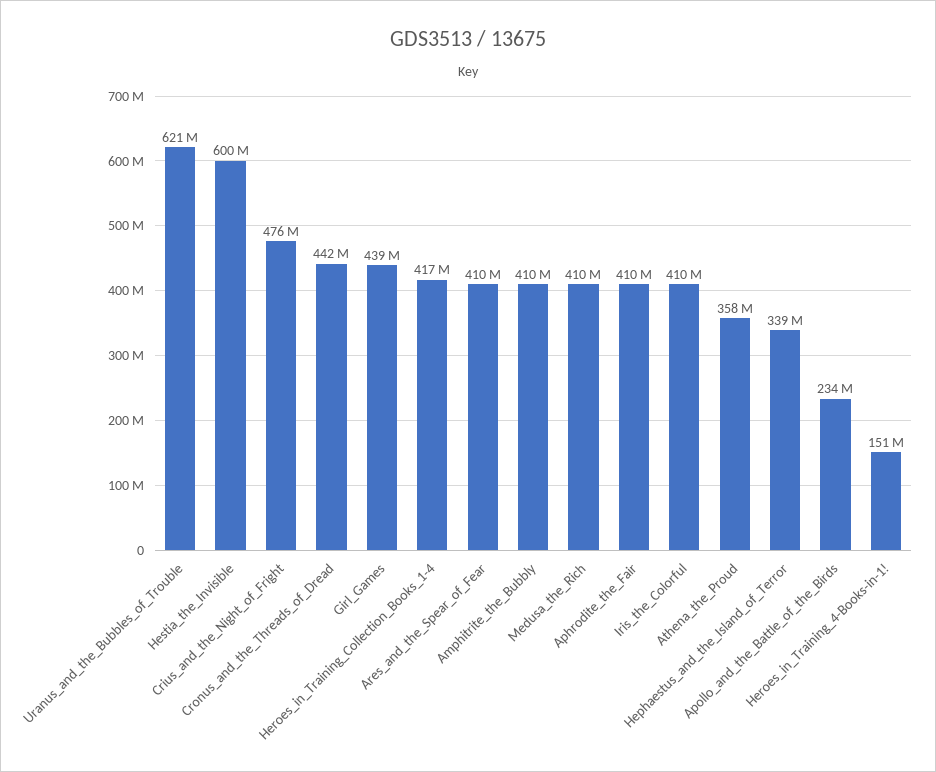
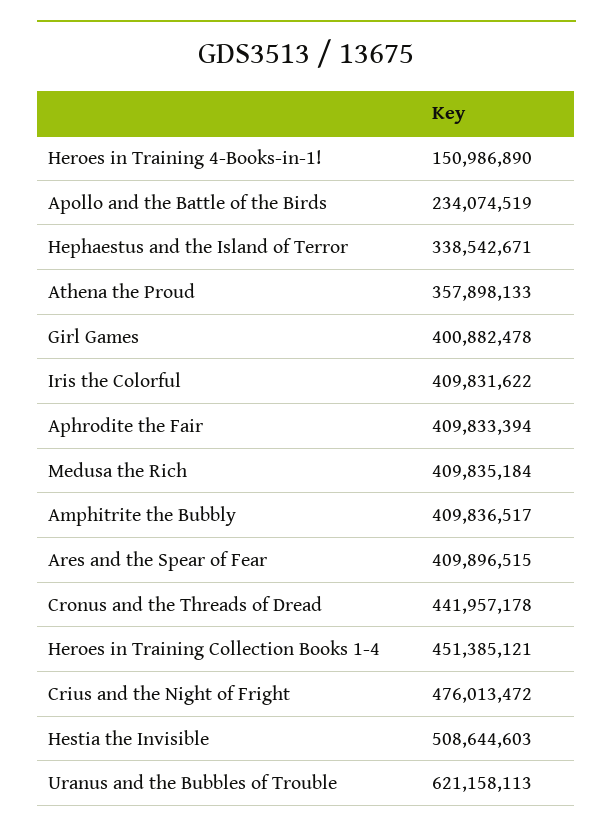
  {
    "Uranus_and_the_Bubbles_of_Trouble": 621158113,
-   "Hestia_the_Invisible": 600000000,
+   "Hestia_the_Invisible": 508644603,
    "Crius_and_the_Night_of_Fright": 476013472,
    "Cronus_and_the_Threads_of_Dread": 441957178,
-   "Girl_Games": 439000000,
+   "Girl_Games": 400882478,
-   "Heroes_in_Training_Collection_Books_1-4": 417000000,
+   "Heroes_in_Training_Collection_Books_1-4": 451385121,
    "Ares_and_the_Spear_of_Fear": 409896515,
    "Amphitrite_the_Bubbly": 409836517,
    "Medusa_the_Rich": 409835184,
    "Aphrodite_the_Fair": 409833394,
    "Iris_the_Colorful": 409831622,
    "Athena_the_Proud": 357898133,
    "Hephaestus_and_the_Island_of_Terror": 338542671,
    "Apollo_and_the_Battle_of_the_Birds": 234074519,
    "Heroes_in_Training_4-Books-in-1!": 150986890
  }

